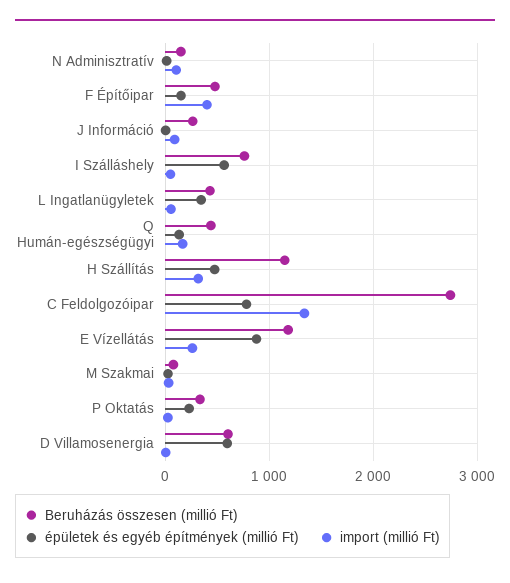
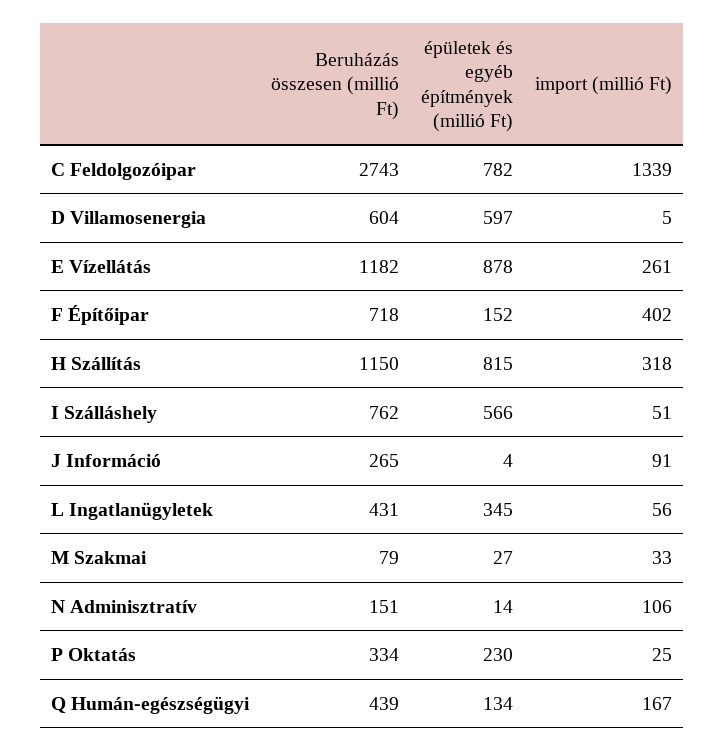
  {
    "Beruházás összesen (millió Ft)": {
      "N Adminisztratív": 151,
-     "F Építőipar": 500,
+     "F Építőipar": 718,
      "J Információ": 265,
      "I Szálláshely": 762,
      "L Ingatlanügyletek": 431,
      "Q Humán-egészségügyi": 439,
      "H Szállítás": 1150,
      "C Feldolgozóipar": 2743,
      "E Vízellátás": 1182,
      "M Szakmai": 79,
      "P Oktatás": 334,
      "D Villamosenergia": 604
    },
    "épületek és egyéb építmények (millió Ft)": {
      "N Adminisztratív": 14,
      "F Építőipar": 152,
      "J Információ": 4,
      "I Szálláshely": 566,
      "L Ingatlanügyletek": 345,
      "Q Humán-egészségügyi": 134,
-     "H Szállítás": 500,
+     "H Szállítás": 815,
      "C Feldolgozóipar": 782,
      "E Vízellátás": 878,
      "M Szakmai": 27,
      "P Oktatás": 230,
      "D Villamosenergia": 597
    },
    "import (millió Ft)": {
      "N Adminisztratív": 106,
      "F Építőipar": 402,
      "J Információ": 91,
      "I Szálláshely": 51,
      "L Ingatlanügyletek": 56,
      "Q Humán-egészségügyi": 167,
      "H Szállítás": 318,
      "C Feldolgozóipar": 1339,
      "E Vízellátás": 261,
      "M Szakmai": 33,
      "P Oktatás": 25,
      "D Villamosenergia": 5
    }
  }

